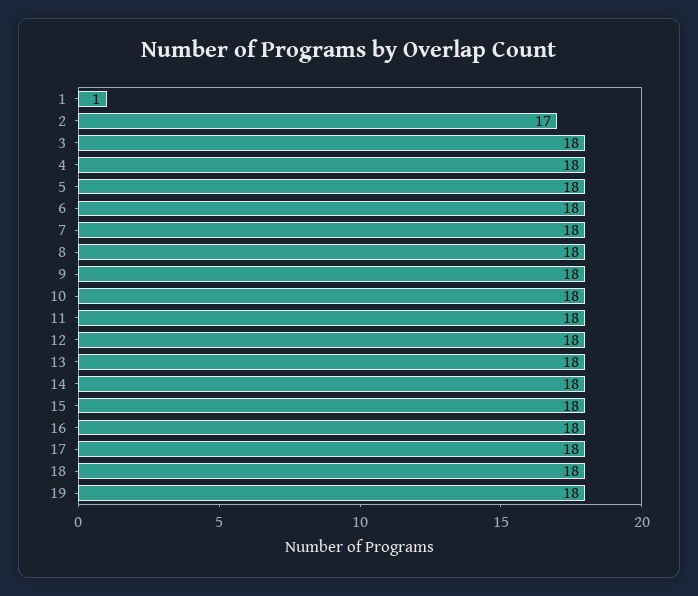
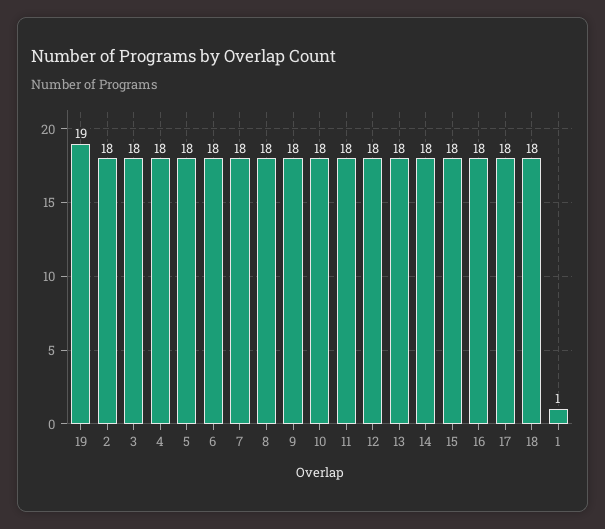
  {
    "1": 1,
-   "2": 17,
+   "2": 18,
    "3": 18,
    "4": 18,
    "5": 18,
    "6": 18,
    "7": 18,
    "8": 18,
    "9": 18,
    "10": 18,
    "11": 18,
    "12": 18,
    "13": 18,
    "14": 18,
    "15": 18,
    "16": 18,
    "17": 18,
    "18": 18,
-   "19": 18
+   "19": 19
  }

